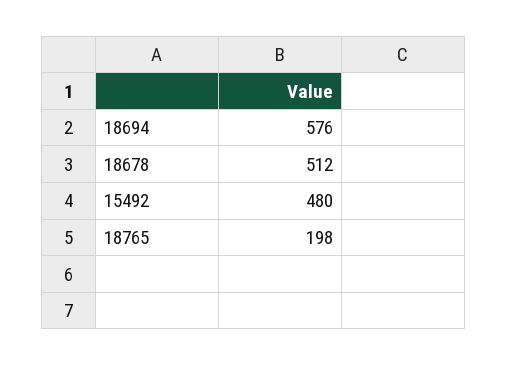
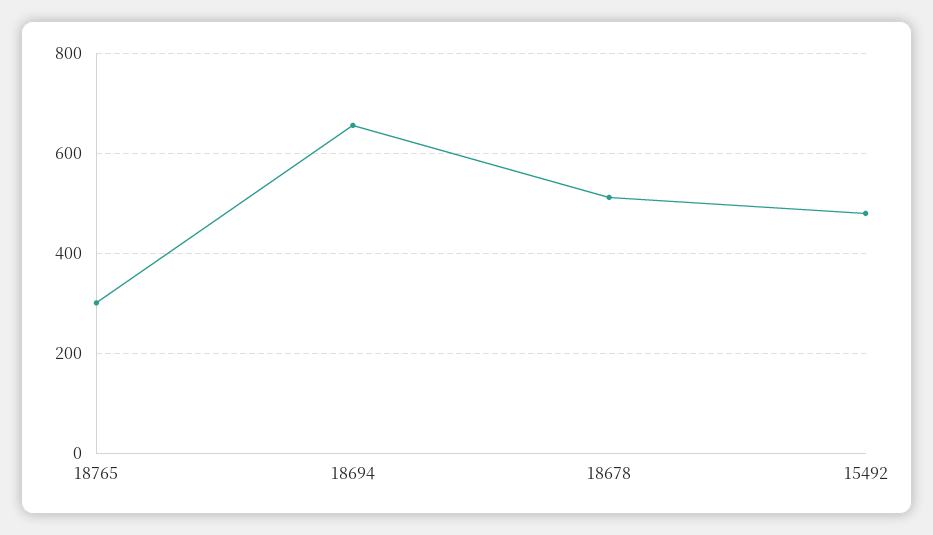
  {
-   "18694": 576,
+   "18694": 660,
    "18678": 512,
    "15492": 480,
-   "18765": 198
+   "18765": 300
  }

